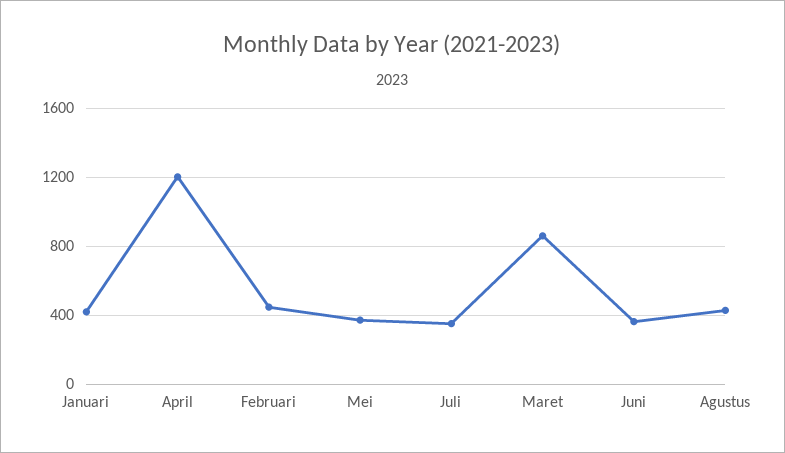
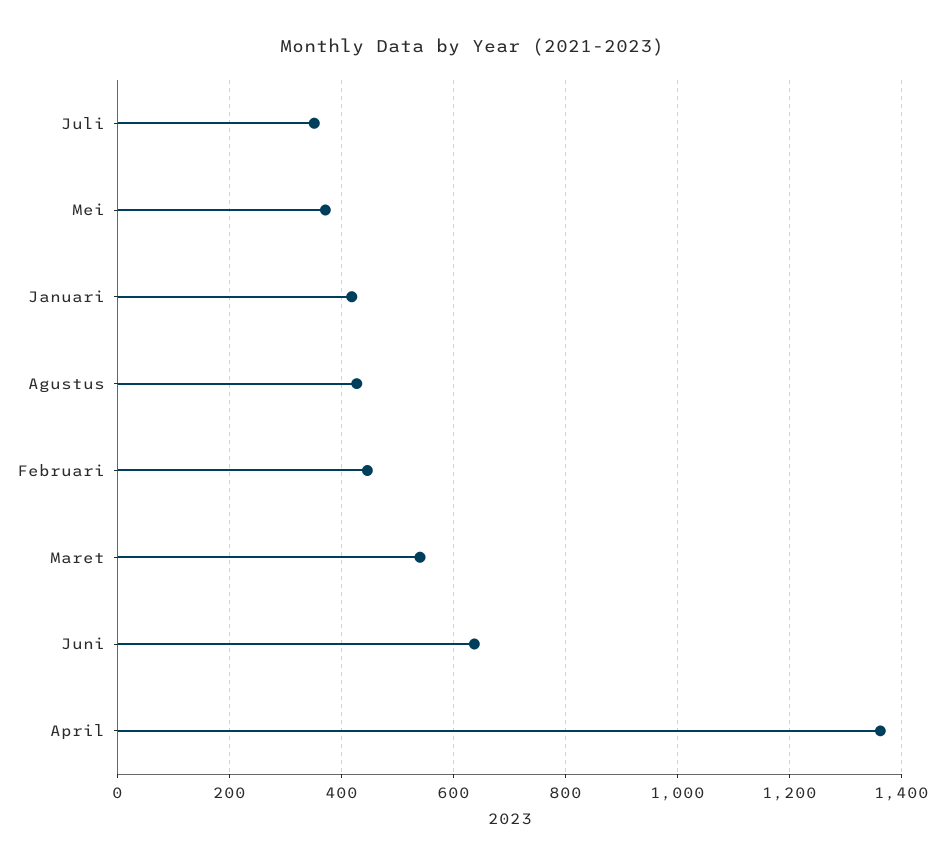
  {
    "Januari": 420,
-   "April": 1200,
+   "April": 1360,
    "Februari": 440,
    "Mei": 380,
    "Juli": 360,
-   "Maret": 850,
+   "Maret": 540,
-   "Juni": 350,
+   "Juni": 640,
    "Agustus": 420
  }

